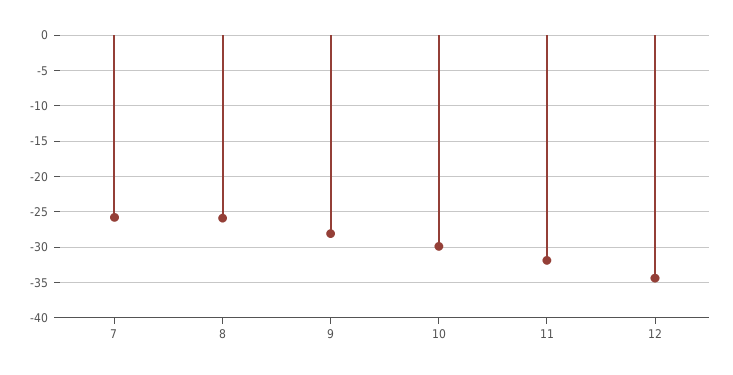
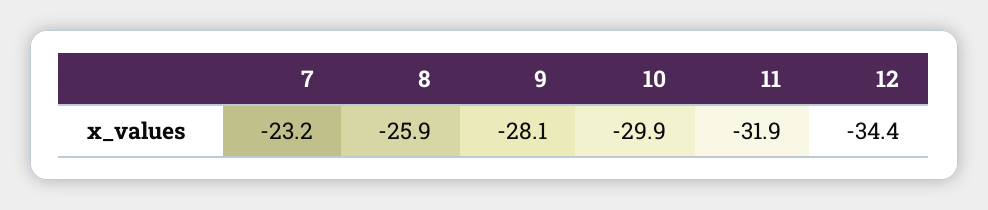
  {
-   "7": -26,
+   "7": -23.2,
    "8": -25.9,
    "9": -28.1,
    "10": -29.9,
    "11": -31.9,
    "12": -34.4
  }

